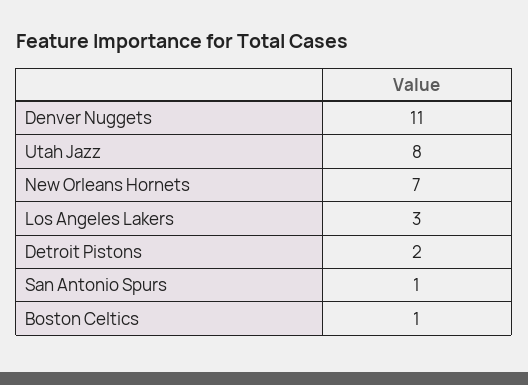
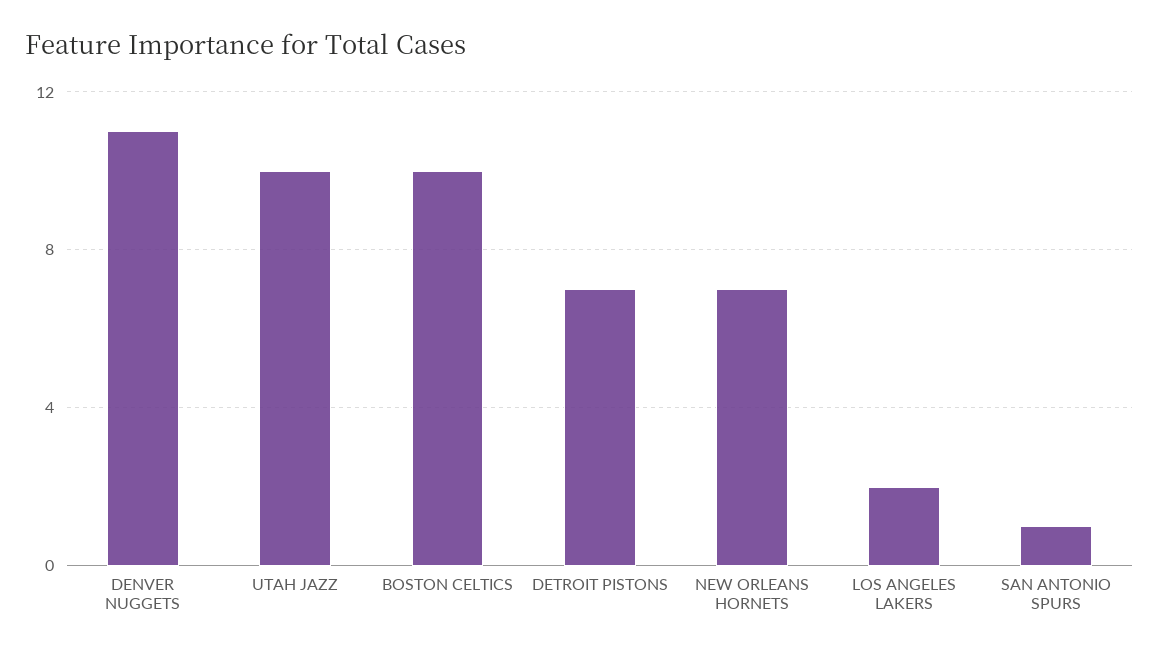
  {
    "Denver Nuggets": 11,
-   "Utah Jazz": 8,
+   "Utah Jazz": 10,
    "New Orleans Hornets": 7,
-   "Los Angeles Lakers": 3,
+   "Los Angeles Lakers": 2,
-   "Detroit Pistons": 2,
+   "Detroit Pistons": 7,
    "San Antonio Spurs": 1,
-   "Boston Celtics": 1
+   "Boston Celtics": 10
  }

